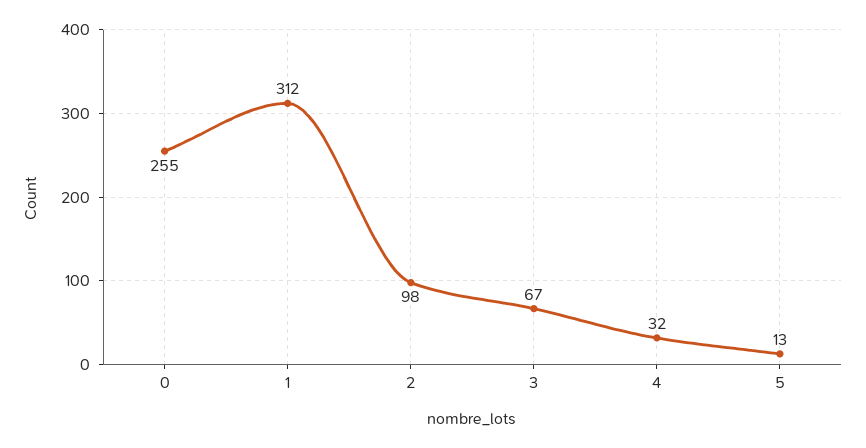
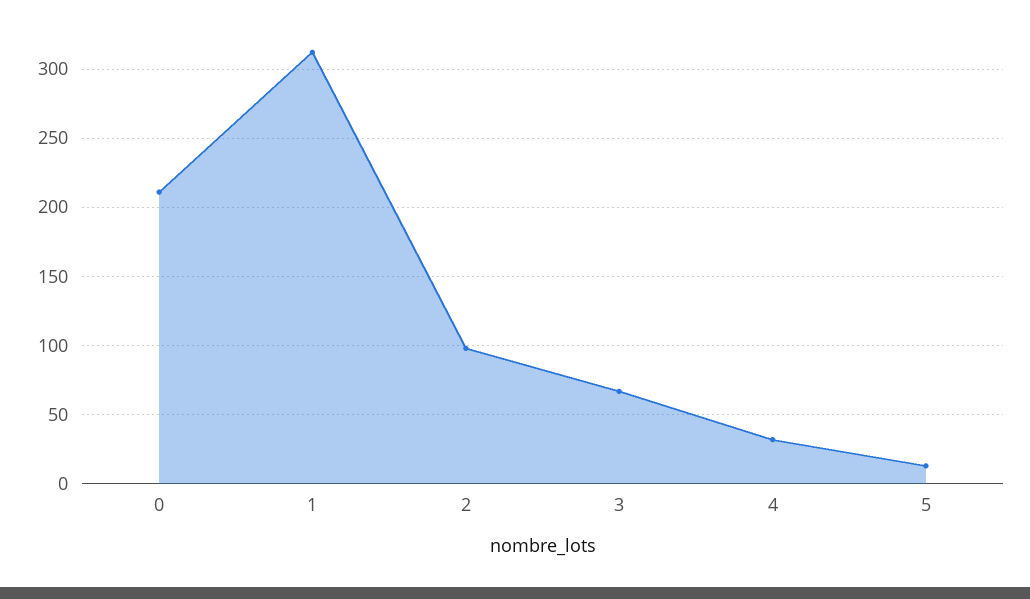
  {
-   "0": 255,
+   "0": 210,
    "1": 312,
    "2": 98,
    "3": 67,
    "4": 32,
    "5": 13
  }

